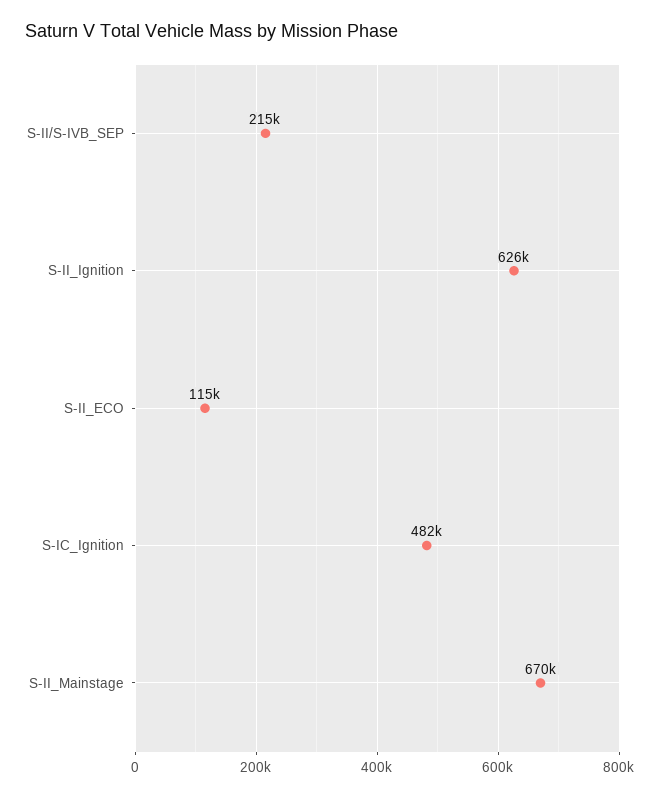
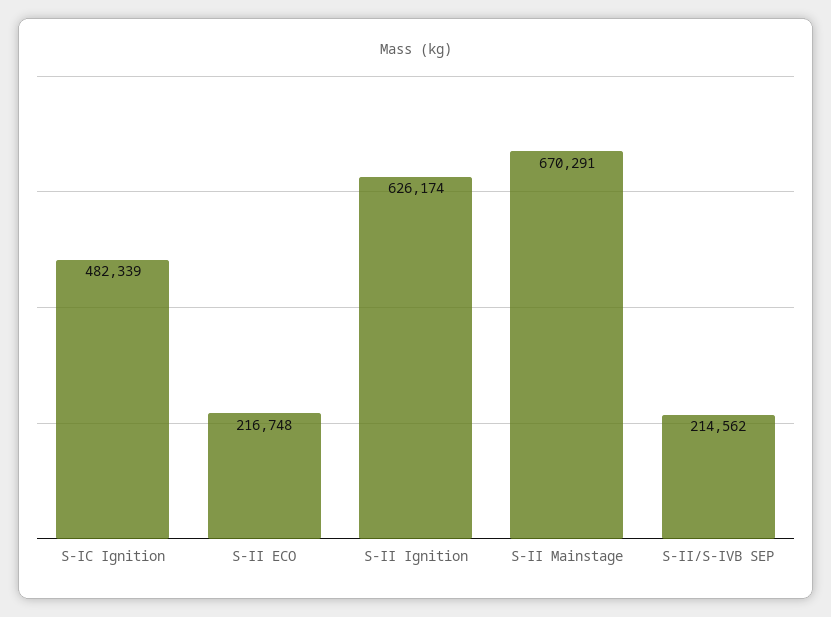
  {
    "S-II/S-IVB_SEP": 214562,
    "S-II_Ignition": 626174,
-   "S-II_ECO": 115000,
+   "S-II_ECO": 216748,
    "S-IC_Ignition": 482339,
    "S-II_Mainstage": 670291
  }

